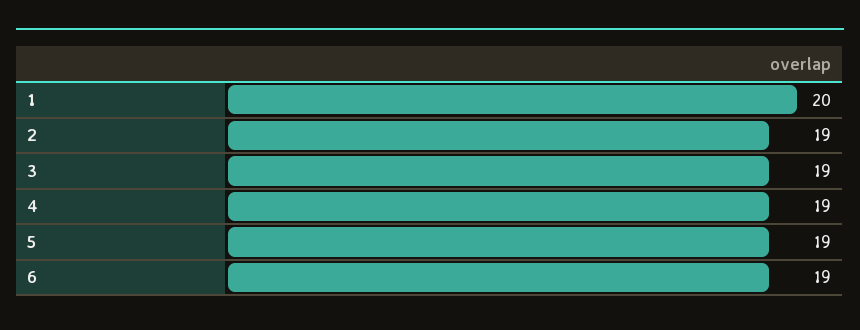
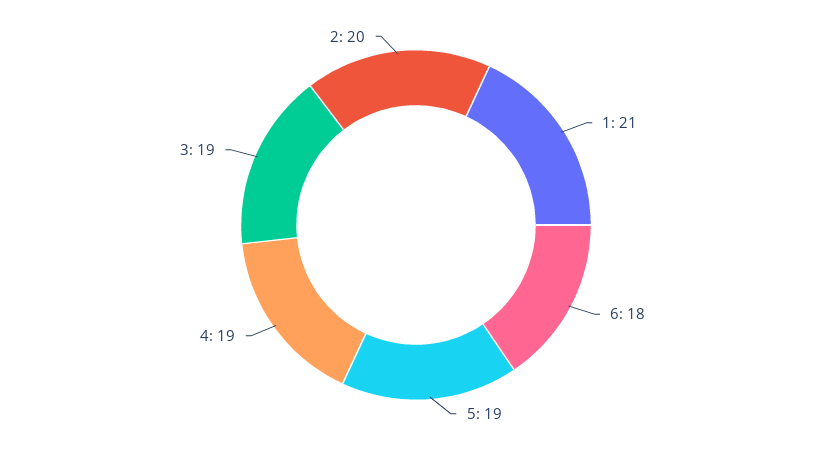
  {
-   "1": 20,
+   "1": 21,
-   "2": 19,
+   "2": 20,
    "3": 19,
    "4": 19,
    "5": 19,
-   "6": 19
+   "6": 18
  }

